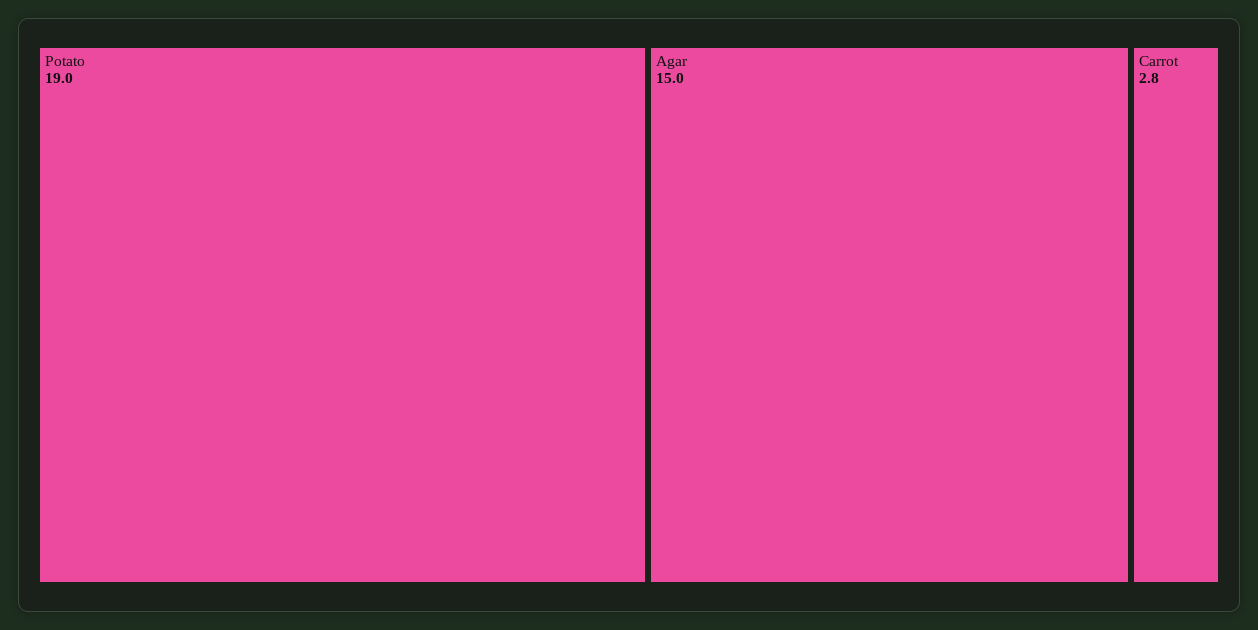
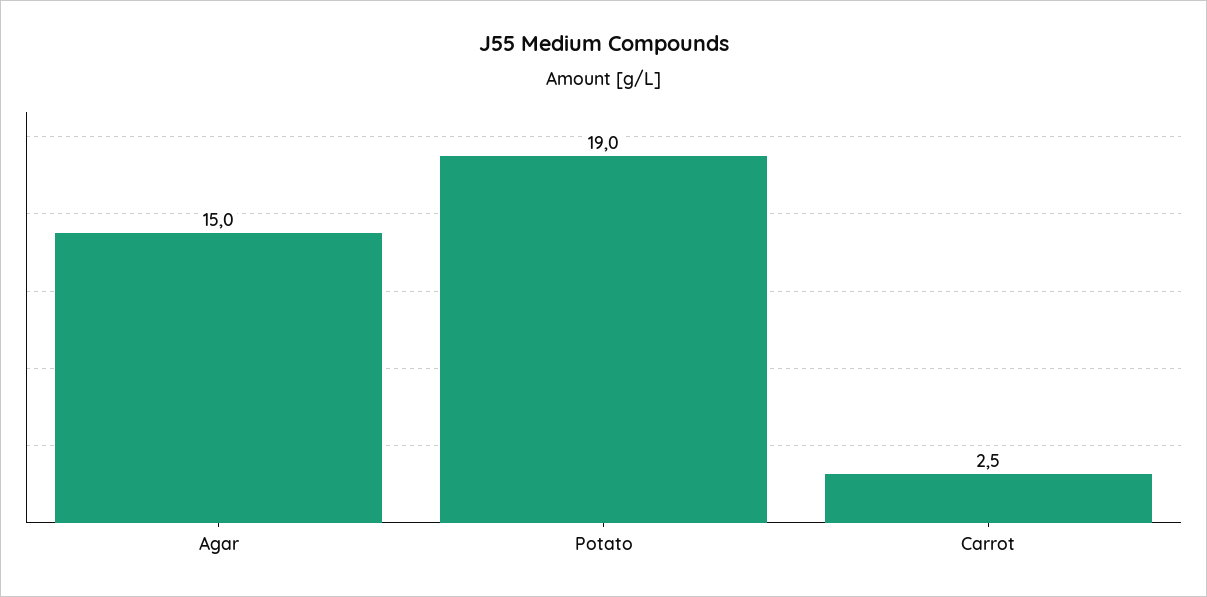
  {
    "Potato": 19,
    "Agar": 15,
-   "Carrot": 2.8
+   "Carrot": 2.5
  }

